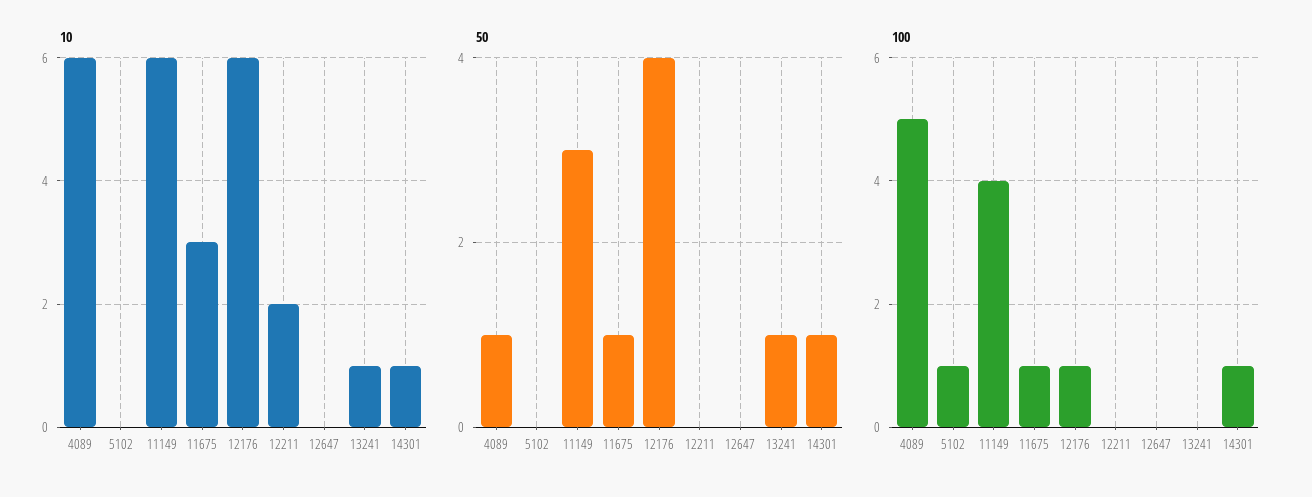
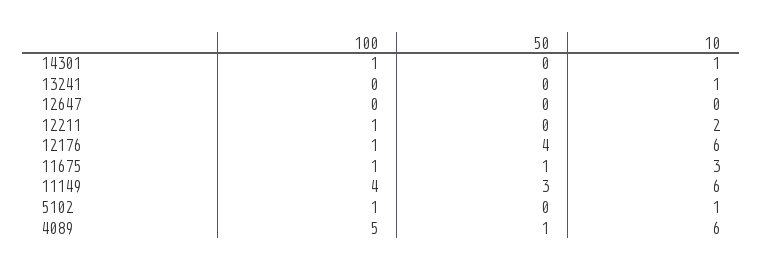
  {
    "10": {
      "4089": 6,
-     "5102": 0,
+     "5102": 1,
      "11149": 6,
      "11675": 3,
      "12176": 6,
      "12211": 2,
      "12647": 0,
      "13241": 1,
      "14301": 1
    },
    "50": {
      "4089": 1,
      "5102": 0,
      "11149": 3,
      "11675": 1,
      "12176": 4,
      "12211": 0,
      "12647": 0,
-     "13241": 1,
+     "13241": 0,
-     "14301": 1
+     "14301": 0
    },
    "100": {
      "4089": 5,
      "5102": 1,
      "11149": 4,
      "11675": 1,
      "12176": 1,
-     "12211": 0,
+     "12211": 1,
      "12647": 0,
      "13241": 0,
      "14301": 1
    }
  }

